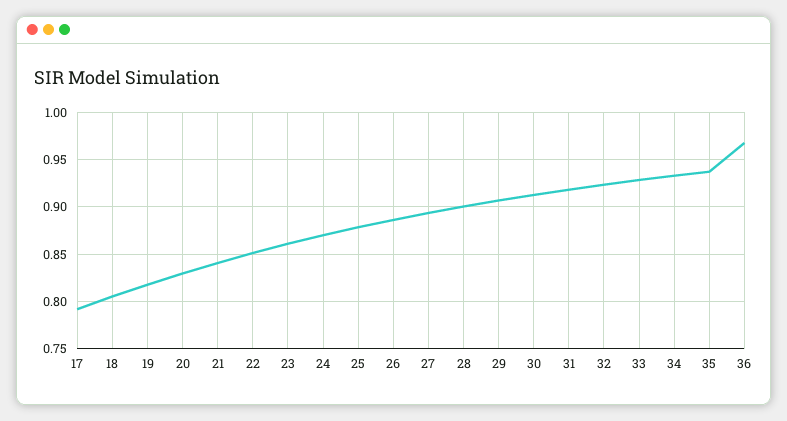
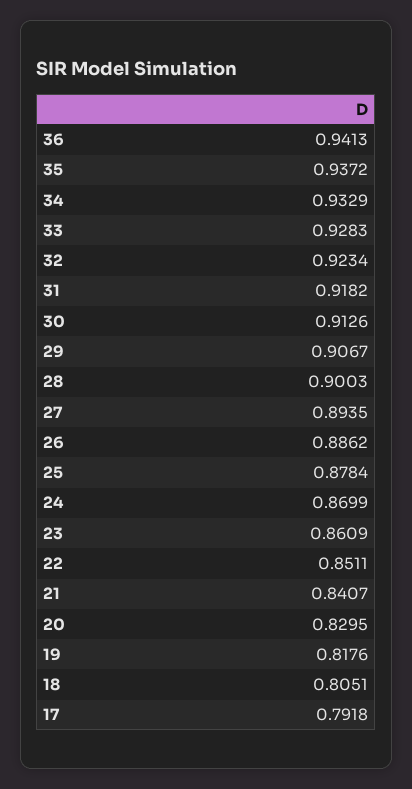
  {
    "17": 0.7918,
    "18": 0.8051,
    "19": 0.8176,
    "20": 0.8295,
    "21": 0.8407,
    "22": 0.8511,
    "23": 0.8609,
    "24": 0.8699,
    "25": 0.8784,
    "26": 0.8862,
    "27": 0.8935,
    "28": 0.9003,
    "29": 0.9067,
    "30": 0.9126,
    "31": 0.9182,
    "32": 0.9234,
    "33": 0.9283,
    "34": 0.9329,
    "35": 0.9372,
-   "36": 0.97
+   "36": 0.9413
  }

